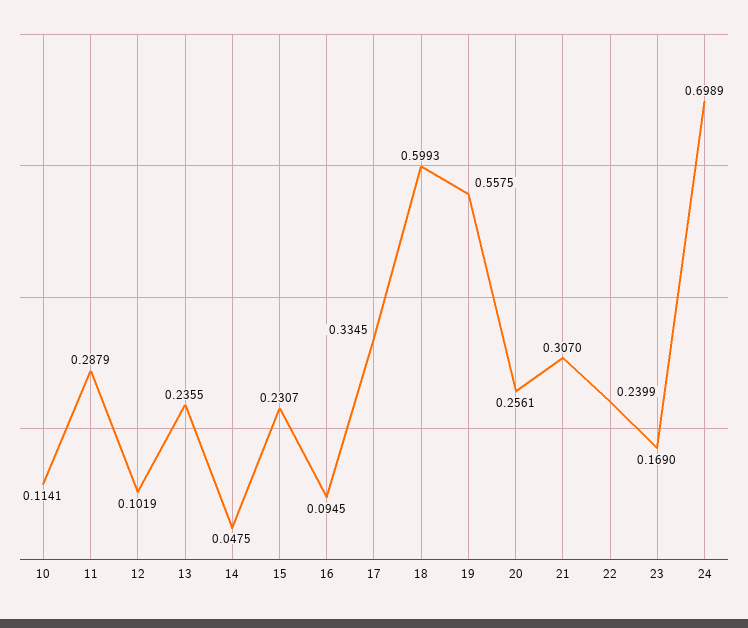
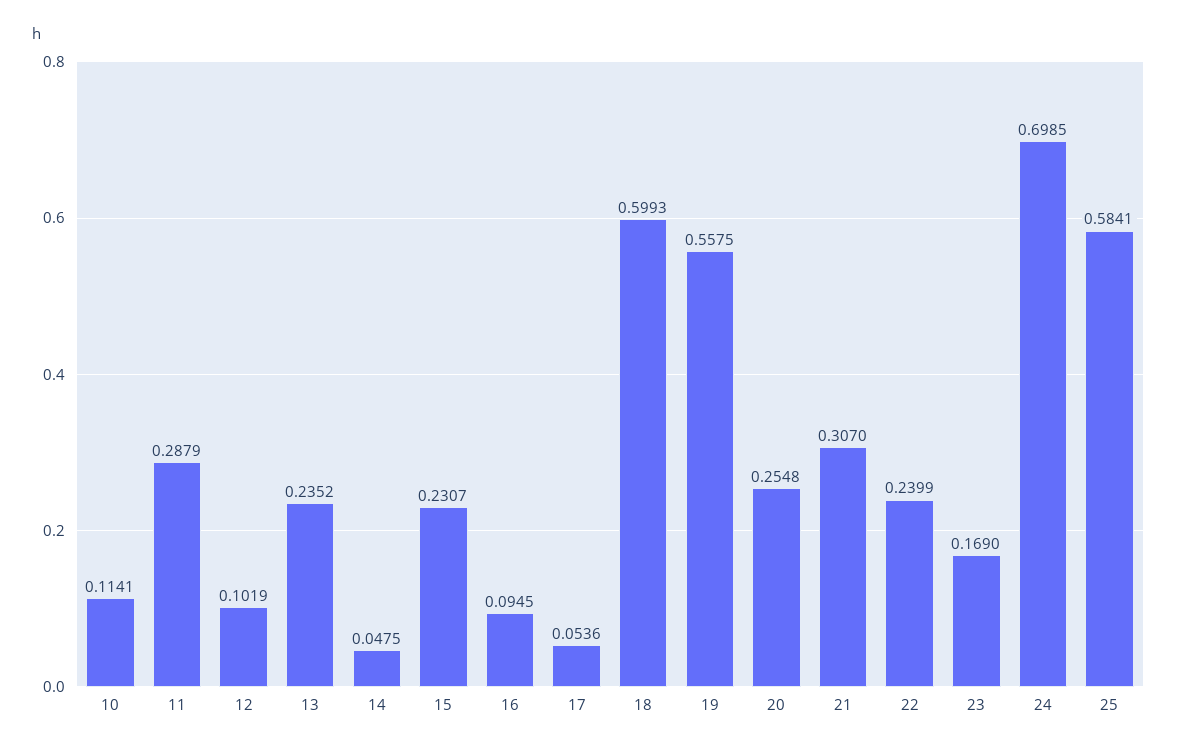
  {
    "10": 0.1141,
    "11": 0.2879,
    "12": 0.1019,
-   "13": 0.2355,
+   "13": 0.2352,
    "14": 0.0475,
    "15": 0.2307,
    "16": 0.0945,
-   "17": 0.3345,
+   "17": 0.0536,
    "18": 0.5993,
    "19": 0.5575,
-   "20": 0.2561,
+   "20": 0.2548,
    "21": 0.307,
    "22": 0.2399,
    "23": 0.169,
-   "24": 0.6989
+   "24": 0.6985,
+   "25": 0.5841
  }

